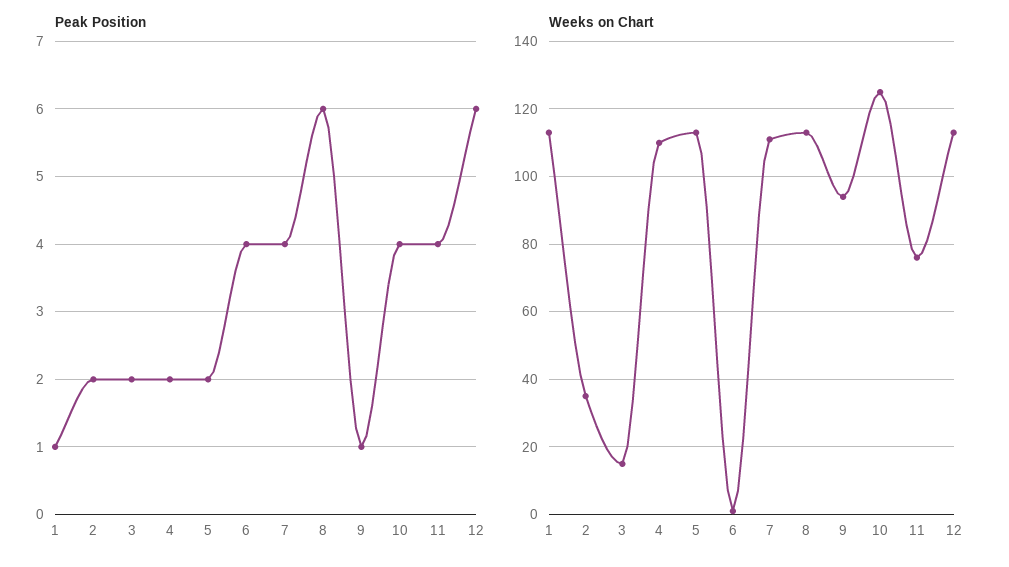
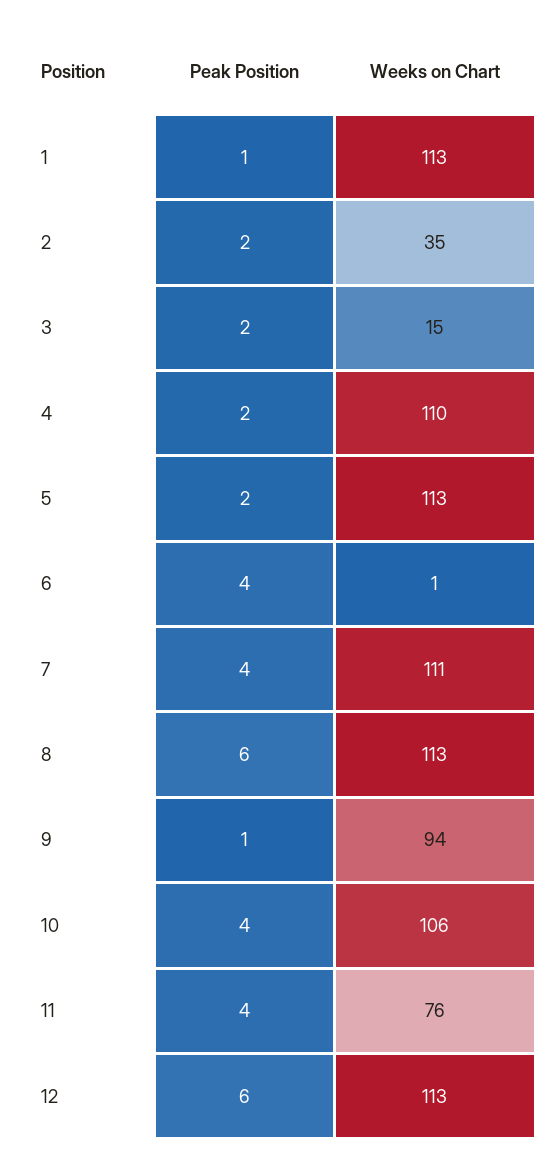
  {
    "Peak Position": {
      "1": 1,
      "2": 2,
      "3": 2,
      "4": 2,
      "5": 2,
      "6": 4,
      "7": 4,
      "8": 6,
      "9": 1,
      "10": 4,
      "11": 4,
      "12": 6
    },
    "Weeks on Chart": {
      "1": 113,
      "2": 35,
      "3": 15,
      "4": 110,
      "5": 113,
      "6": 1,
      "7": 111,
      "8": 113,
      "9": 94,
-     "10": 125,
+     "10": 106,
      "11": 76,
      "12": 113
    }
  }

